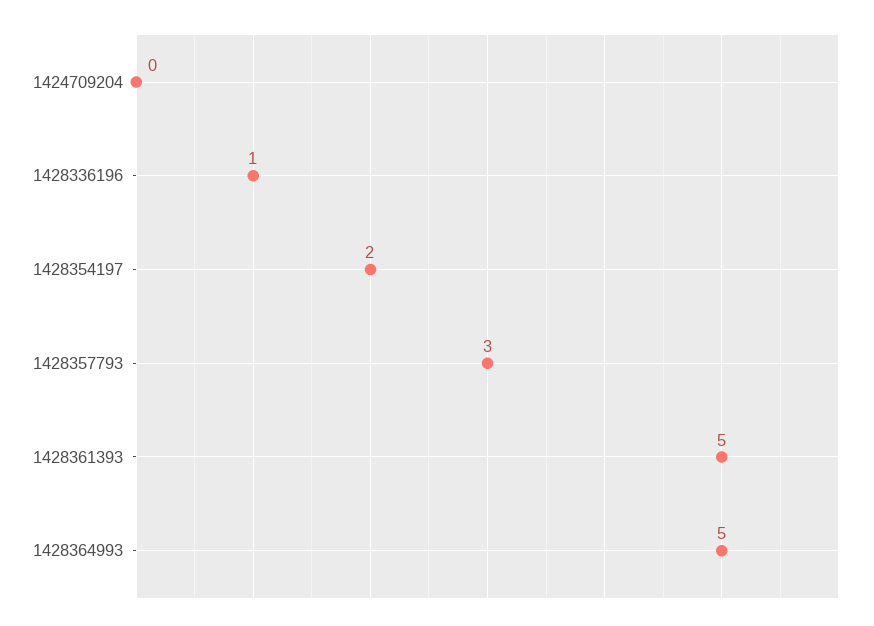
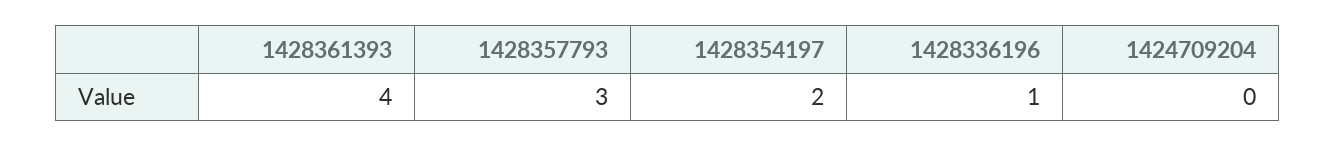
  {
    "1424709204": 0,
    "1428336196": 1,
    "1428354197": 2,
    "1428357793": 3,
-   "1428361393": 5,
+   "1428361393": 4
-   "1428364993": 5
  }

